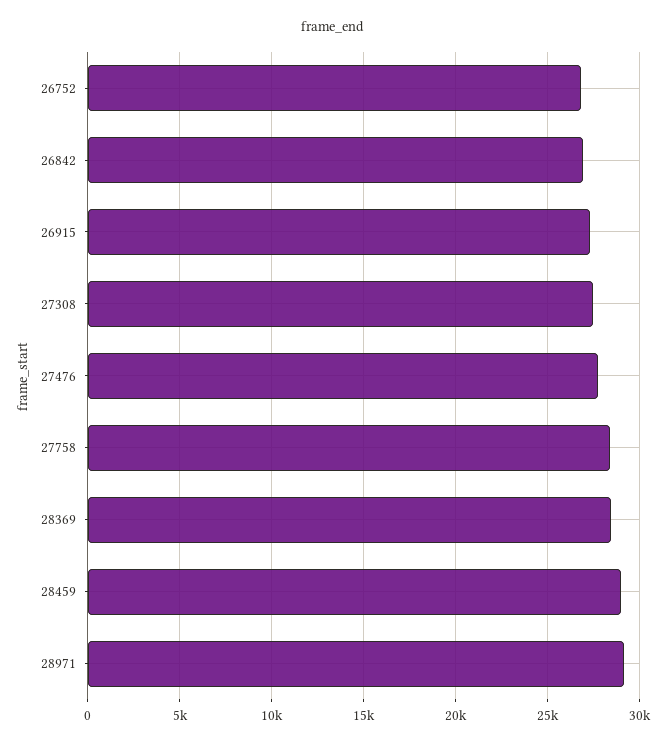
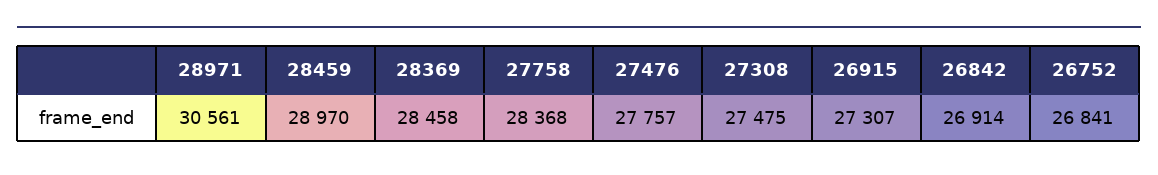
  {
    "26752": 26841,
    "26842": 26914,
    "26915": 27307,
    "27308": 27475,
    "27476": 27757,
    "27758": 28368,
    "28369": 28458,
    "28459": 28970,
-   "28971": 29000
+   "28971": 30561
  }

